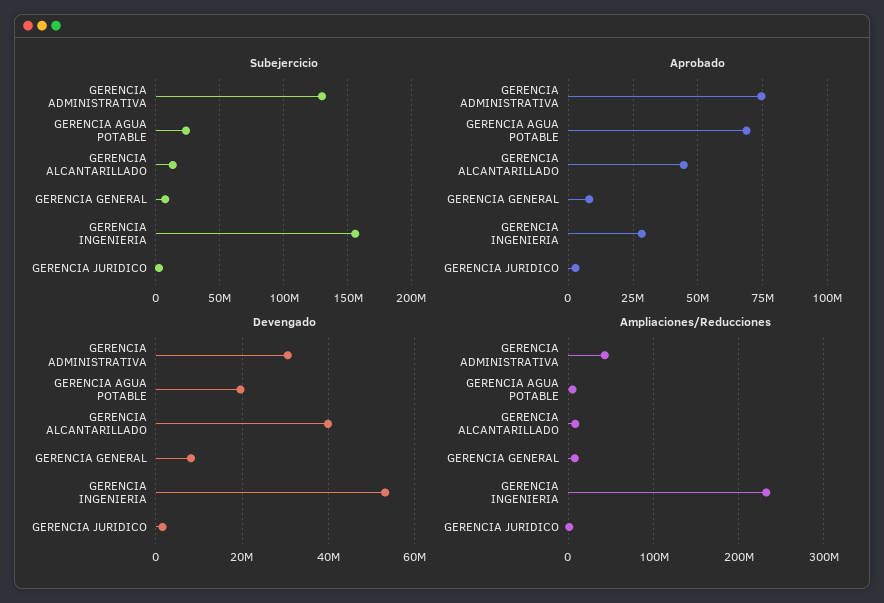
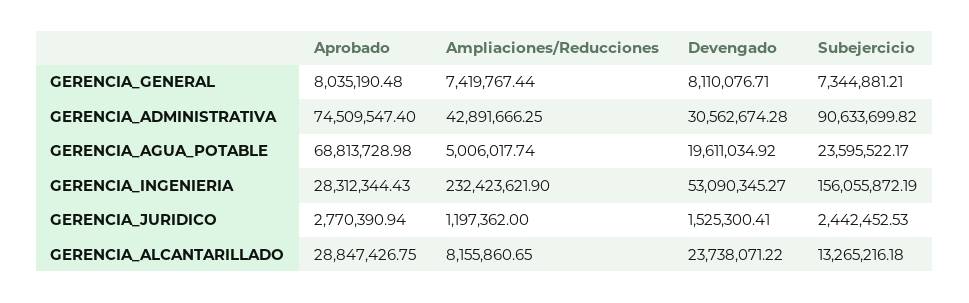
  {
    "Subejercicio": {
-     "GERENCIA ADMINISTRATIVA": 130000000,
+     "GERENCIA ADMINISTRATIVA": 90633699.82,
      "GERENCIA AGUA POTABLE": 23595522.17,
      "GERENCIA ALCANTARILLADO": 13265216.18,
      "GERENCIA GENERAL": 7344881.21,
      "GERENCIA INGENIERIA": 156055872.19,
      "GERENCIA JURIDICO": 2442452.53
    },
    "Aprobado": {
      "GERENCIA ADMINISTRATIVA": 74509547.4,
      "GERENCIA AGUA POTABLE": 68813728.98,
-     "GERENCIA ALCANTARILLADO": 45000000,
+     "GERENCIA ALCANTARILLADO": 28847426.75,
      "GERENCIA GENERAL": 8035190.48,
      "GERENCIA INGENIERIA": 28312344.43,
      "GERENCIA JURIDICO": 2770390.94
    },
    "Devengado": {
      "GERENCIA ADMINISTRATIVA": 30562674.28,
      "GERENCIA AGUA POTABLE": 19611034.92,
-     "GERENCIA ALCANTARILLADO": 40000000,
+     "GERENCIA ALCANTARILLADO": 23738071.22,
      "GERENCIA GENERAL": 8110076.71,
      "GERENCIA INGENIERIA": 53090345.27,
      "GERENCIA JURIDICO": 1525300.41
    },
    "Ampliaciones/Reducciones": {
      "GERENCIA ADMINISTRATIVA": 42891666.25,
      "GERENCIA AGUA POTABLE": 5006017.74,
      "GERENCIA ALCANTARILLADO": 8155860.65,
      "GERENCIA GENERAL": 7419767.44,
      "GERENCIA INGENIERIA": 232423621.9,
      "GERENCIA JURIDICO": 1197362
    }
  }

